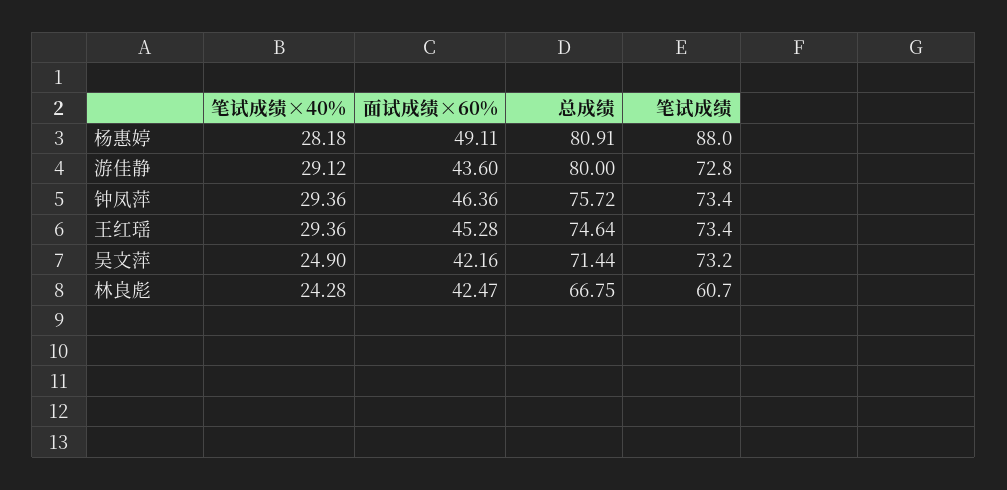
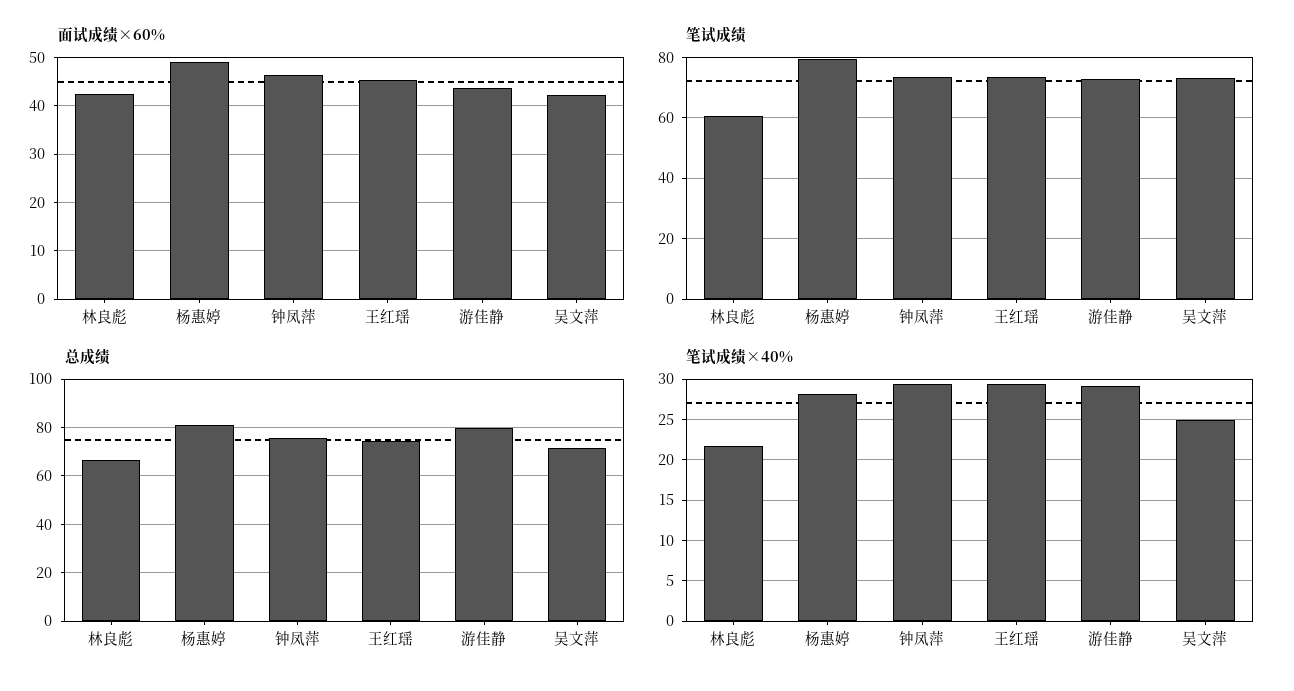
  {
    "笔试成绩×40%": {
      "杨惠婷": 28.18,
      "游佳静": 29.12,
      "钟凤萍": 29.36,
      "王红瑶": 29.36,
      "吴文萍": 24.9,
-     "林良彪": 24.28
+     "林良彪": 22
    },
    "面试成绩×60%": {
      "杨惠婷": 49.11,
      "游佳静": 43.6,
      "钟凤萍": 46.36,
      "王红瑶": 45.28,
      "吴文萍": 42.16,
      "林良彪": 42.47
    },
    "总成绩": {
      "杨惠婷": 80.91,
      "游佳静": 80,
      "钟凤萍": 75.72,
      "王红瑶": 74.64,
      "吴文萍": 71.44,
      "林良彪": 66.75
    },
    "笔试成绩": {
-     "杨惠婷": 88,
+     "杨惠婷": 80,
      "游佳静": 72.8,
      "钟凤萍": 73.4,
      "王红瑶": 73.4,
      "吴文萍": 73.2,
      "林良彪": 60.7
    }
  }

